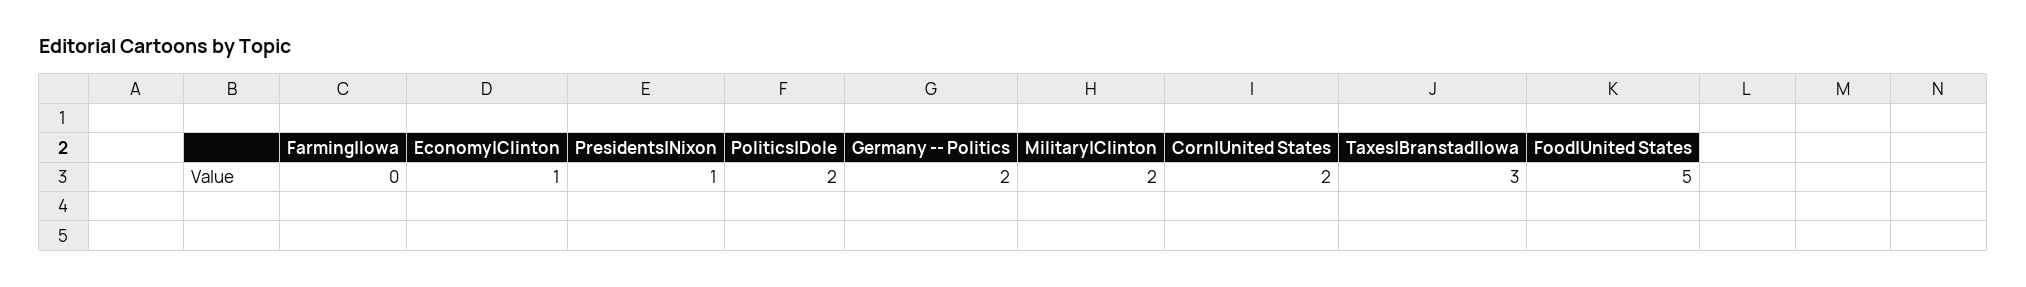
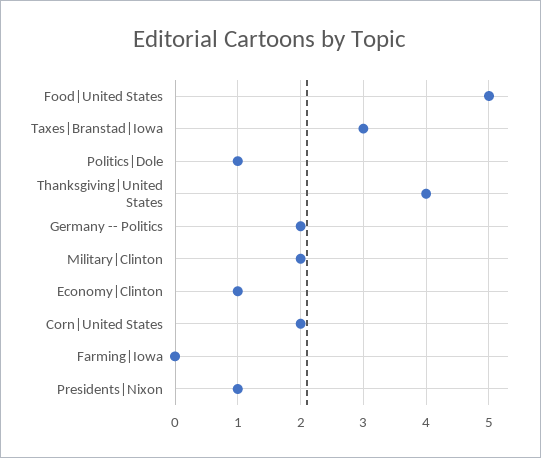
  {
    "Farming|Iowa": 0,
    "Economy|Clinton": 1,
    "Presidents|Nixon": 1,
-   "Politics|Dole": 2,
+   "Politics|Dole": 1,
    "Germany -- Politics": 2,
    "Military|Clinton": 2,
    "Corn|United States": 2,
    "Taxes|Branstad|Iowa": 3,
-   "Food|United States": 5
+   "Food|United States": 5,
+   "Thanksgiving|United States": 4
  }

